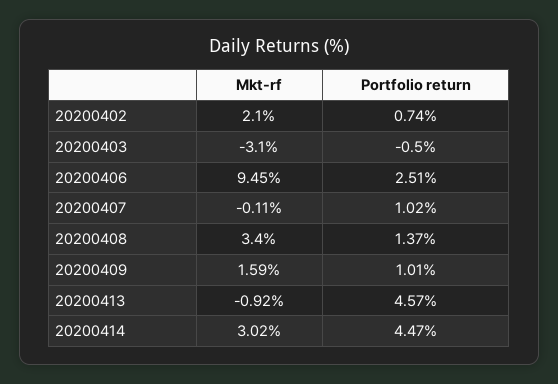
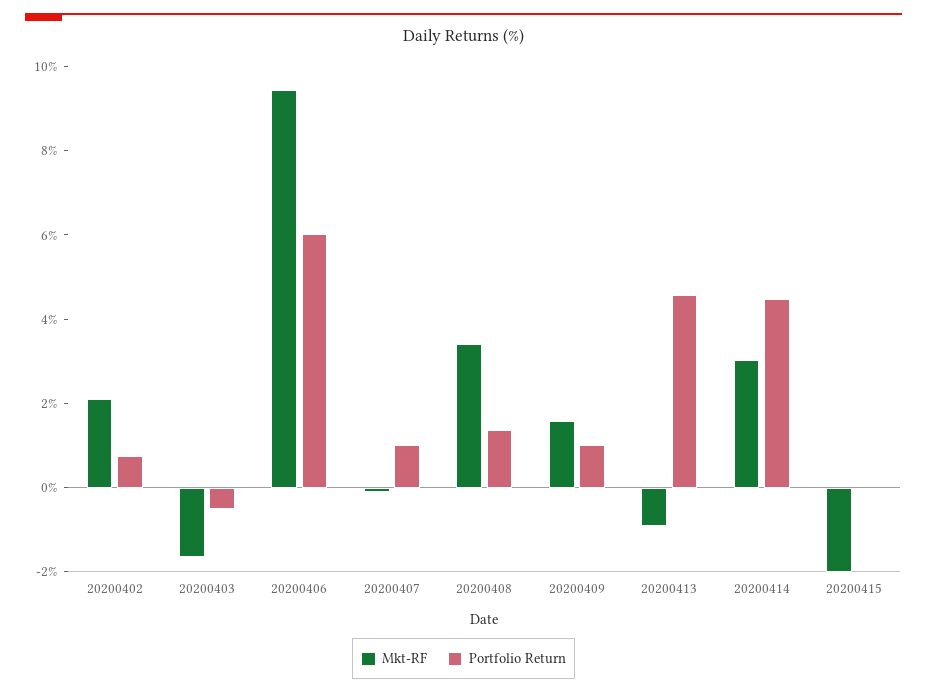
  {
    "Mkt-rf": {
      "20200402": 2.1,
-     "20200403": -3.1,
+     "20200403": -1.5,
      "20200406": 9.45,
      "20200407": -0.11,
      "20200408": 3.4,
      "20200409": 1.59,
      "20200413": -0.92,
-     "20200414": 3.02
+     "20200414": 3.02,
+     "20200415": -2
    },
    "Portfolio return": {
      "20200402": 0.74,
      "20200403": -0.5,
-     "20200406": 2.51,
+     "20200406": 6,
      "20200407": 1.02,
      "20200408": 1.37,
      "20200409": 1.01,
      "20200413": 4.57,
-     "20200414": 4.47
+     "20200414": 4.47,
+     "20200415": 0
    }
  }

